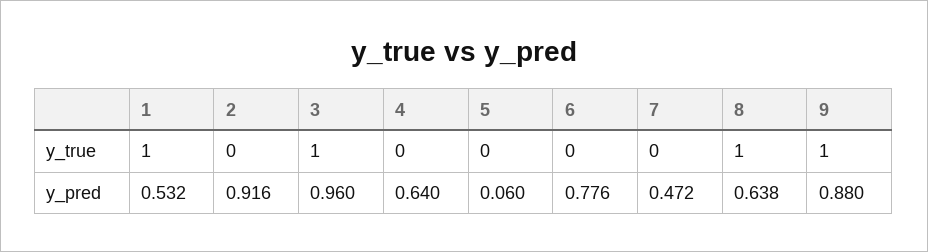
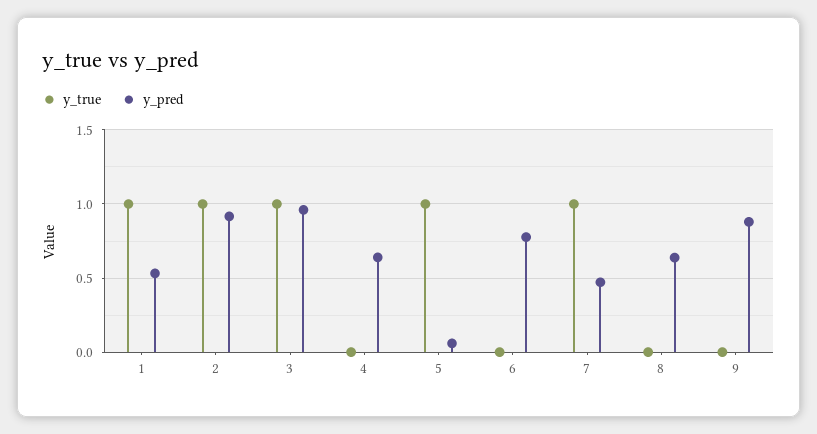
  {
    "y_true": {
      "1": 1,
-     "2": 0,
+     "2": 1,
      "3": 1,
      "4": 0,
-     "5": 0,
+     "5": 1,
      "6": 0,
-     "7": 0,
+     "7": 1,
-     "8": 1,
+     "8": 0,
-     "9": 1
+     "9": 0
    },
    "y_pred": {
      "1": 0.532,
      "2": 0.916,
      "3": 0.96,
      "4": 0.64,
      "5": 0.06,
      "6": 0.776,
      "7": 0.472,
      "8": 0.638,
      "9": 0.88
    }
  }

